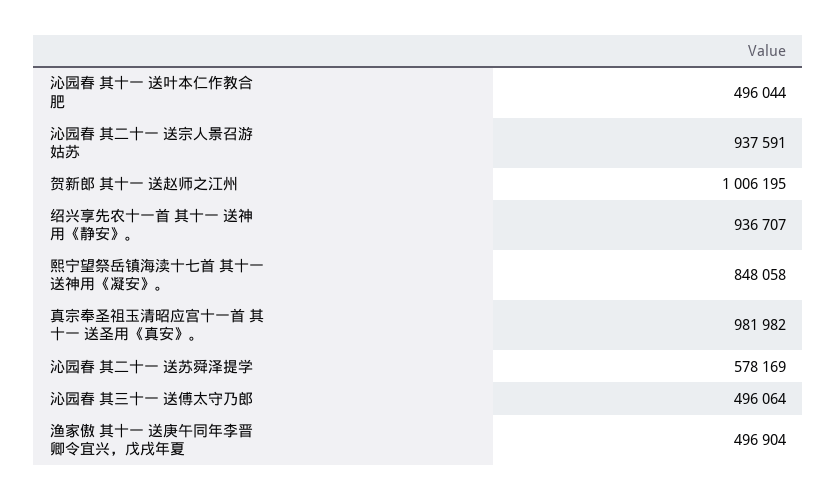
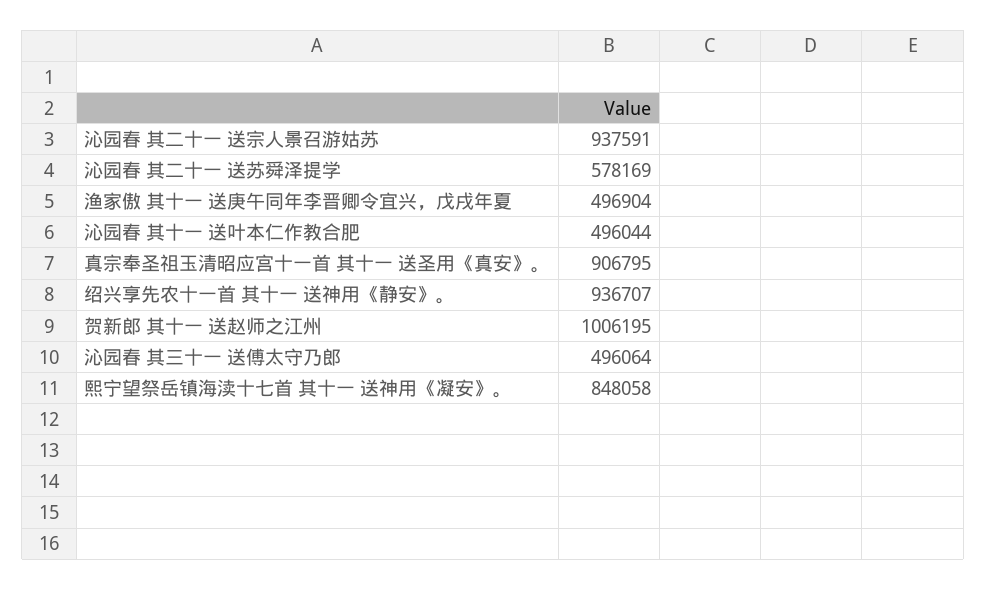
  {
    "沁园春 其十一 送叶本仁作教合肥": 496044,
    "沁园春 其二十一 送宗人景召游姑苏": 937591,
    "贺新郎 其十一 送赵师之江州": 1006195,
    "绍兴享先农十一首 其十一 送神用《静安》。": 936707,
    "熙宁望祭岳镇海渎十七首 其十一 送神用《凝安》。": 848058,
-   "真宗奉圣祖玉清昭应宫十一首 其十一 送圣用《真安》。": 981982,
+   "真宗奉圣祖玉清昭应宫十一首 其十一 送圣用《真安》。": 906795,
    "沁园春 其二十一 送苏舜泽提学": 578169,
    "沁园春 其三十一 送傅太守乃郎": 496064,
    "渔家傲 其十一 送庚午同年李晋卿令宜兴，戊戌年夏": 496904
  }

